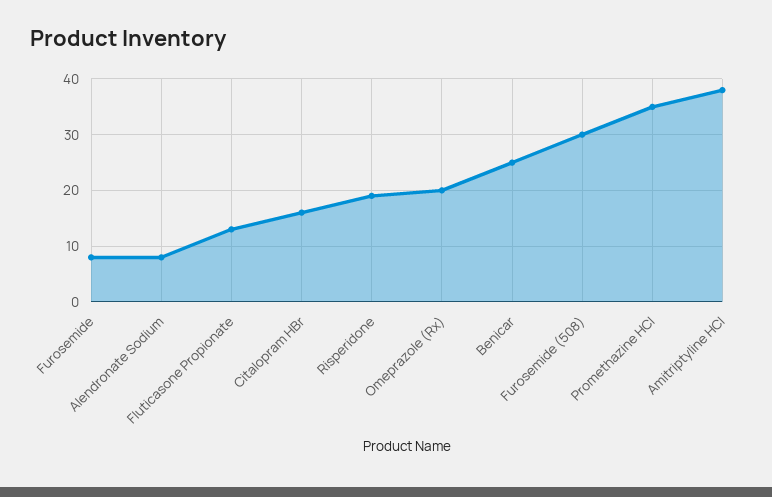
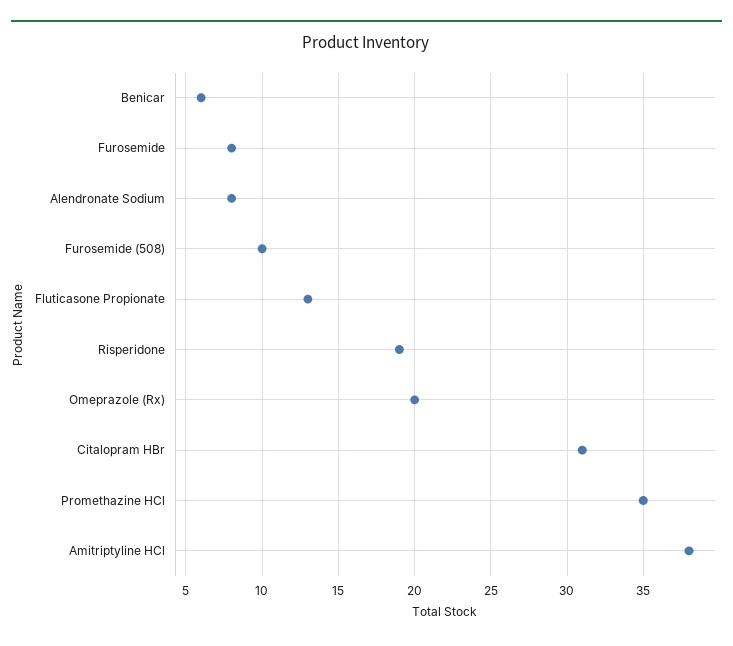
  {
    "Furosemide": 8,
    "Alendronate Sodium": 8,
    "Fluticasone Propionate": 13,
-   "Citalopram HBr": 15,
+   "Citalopram HBr": 31,
    "Risperidone": 19,
    "Omeprazole (Rx)": 20,
-   "Benicar": 25,
+   "Benicar": 6,
-   "Furosemide (508)": 30,
+   "Furosemide (508)": 10,
    "Promethazine HCl": 35,
    "Amitriptyline HCl": 38
  }

